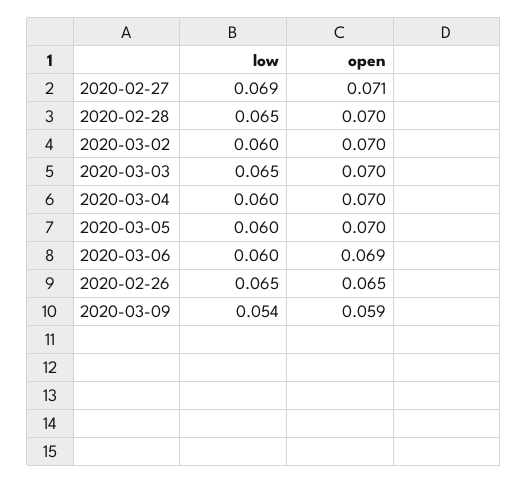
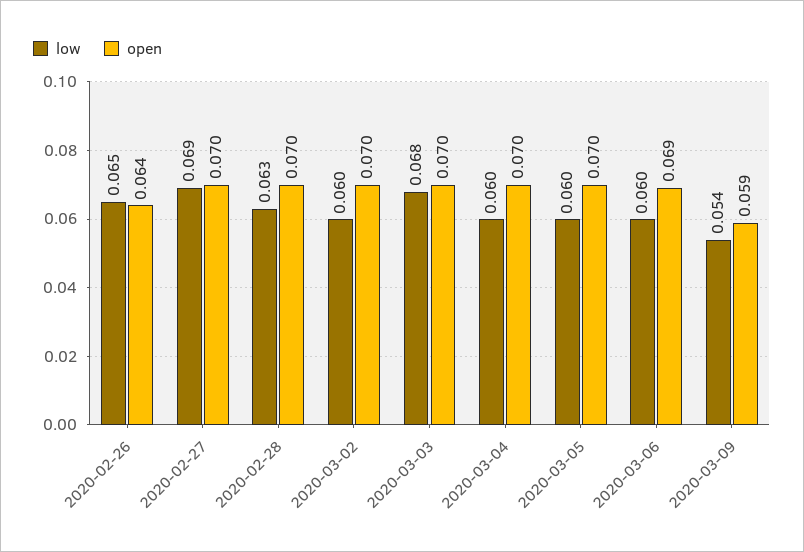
  {
    "low": {
      "2020-02-27": 0.069,
-     "2020-02-28": 0.065,
+     "2020-02-28": 0.063,
      "2020-03-02": 0.06,
-     "2020-03-03": 0.065,
+     "2020-03-03": 0.068,
      "2020-03-04": 0.06,
      "2020-03-05": 0.06,
      "2020-03-06": 0.06,
      "2020-02-26": 0.065,
      "2020-03-09": 0.054
    },
    "open": {
-     "2020-02-27": 0.071,
+     "2020-02-27": 0.07,
      "2020-02-28": 0.07,
      "2020-03-02": 0.07,
      "2020-03-03": 0.07,
      "2020-03-04": 0.07,
      "2020-03-05": 0.07,
      "2020-03-06": 0.069,
-     "2020-02-26": 0.065,
+     "2020-02-26": 0.064,
      "2020-03-09": 0.059
    }
  }

